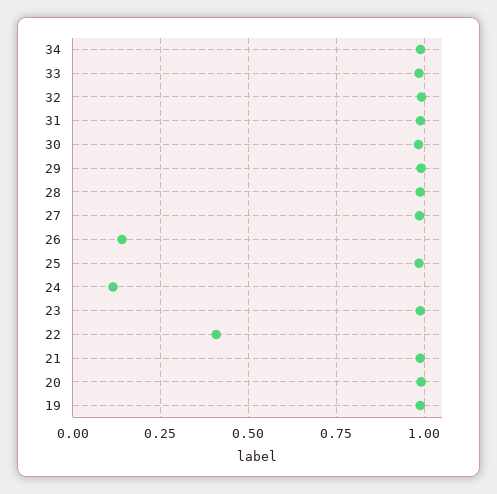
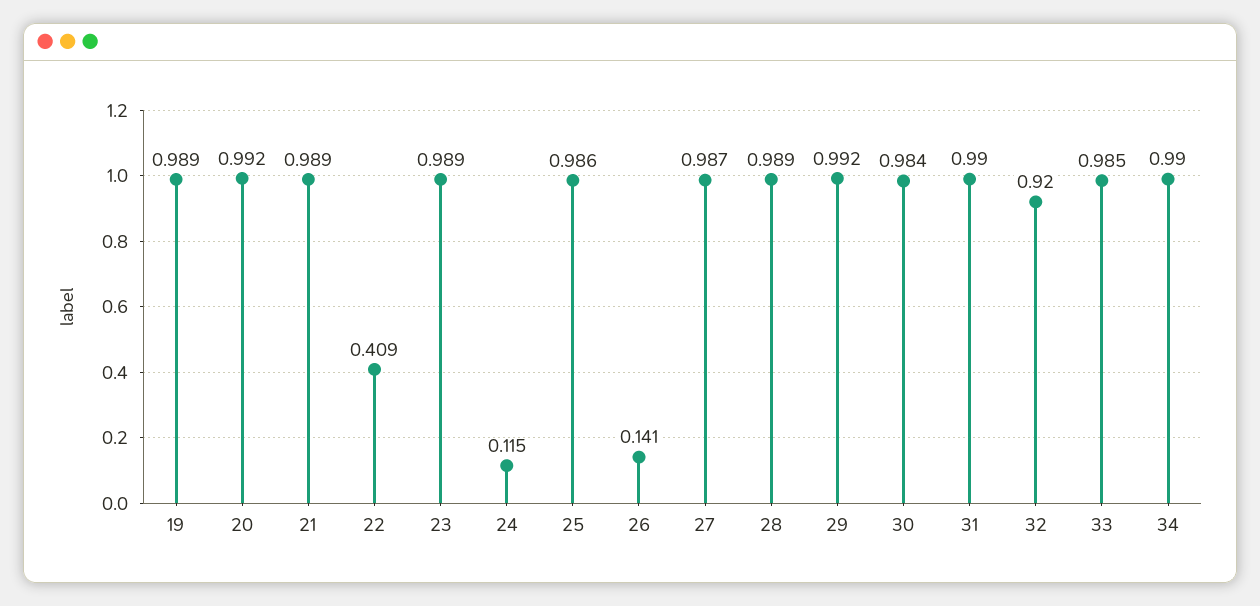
  {
    "34": 0.99,
    "33": 0.985,
-   "32": 1,
+   "32": 0.92,
    "31": 0.99,
    "30": 0.984,
    "29": 0.992,
    "28": 0.989,
    "27": 0.987,
    "26": 0.141,
    "25": 0.986,
    "24": 0.115,
    "23": 0.989,
    "22": 0.409,
    "21": 0.989,
    "20": 0.992,
    "19": 0.989
  }

